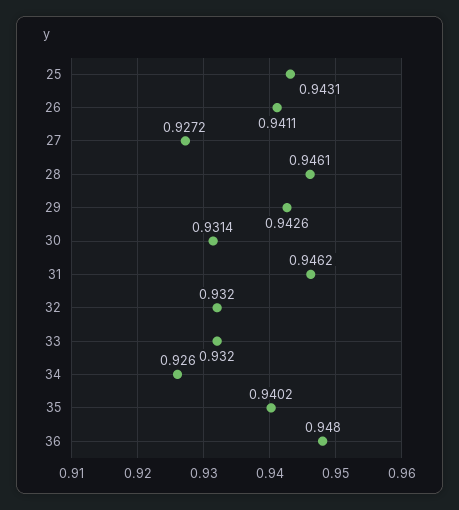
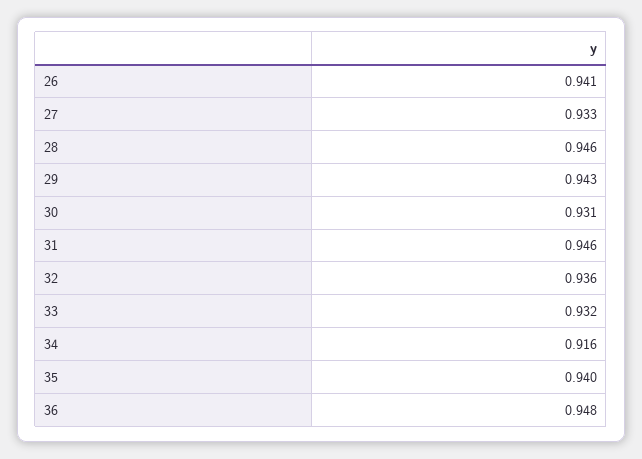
  {
-   "25": 0.9431,
    "26": 0.9411,
-   "27": 0.9272,
+   "27": 0.933,
    "28": 0.9461,
    "29": 0.9426,
    "30": 0.9314,
    "31": 0.9462,
-   "32": 0.932,
+   "32": 0.936,
    "33": 0.932,
-   "34": 0.926,
+   "34": 0.916,
    "35": 0.9402,
    "36": 0.948
  }

